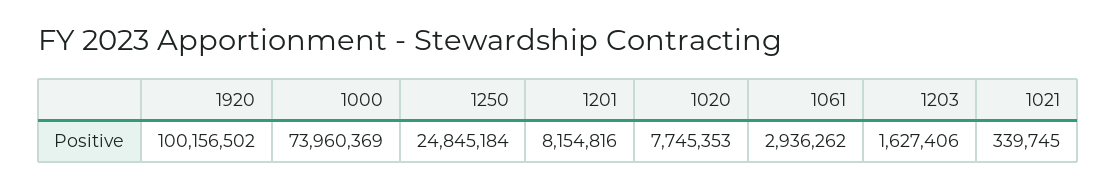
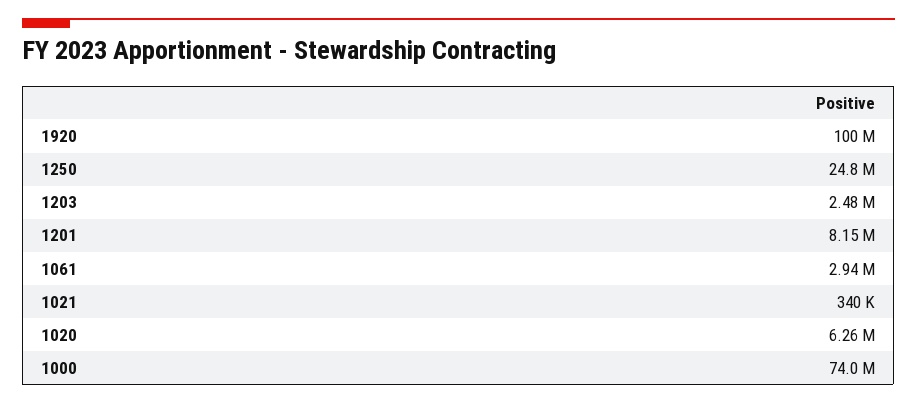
  {
    "1920": 100156502,
    "1000": 73960369,
    "1250": 24845184,
    "1201": 8154816,
-   "1020": 7745353,
+   "1020": 6260000,
    "1061": 2936262,
-   "1203": 1627406,
+   "1203": 2480000,
    "1021": 339745
  }

